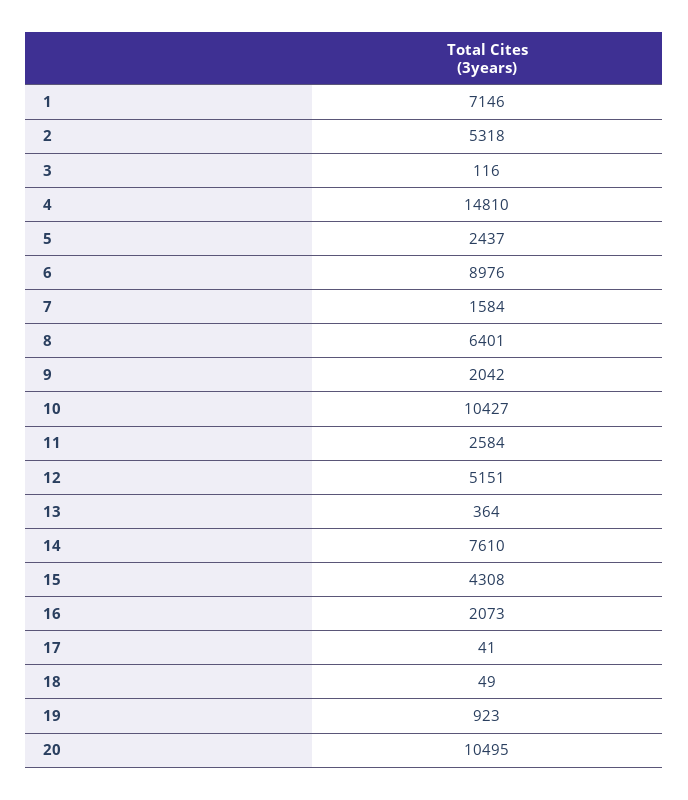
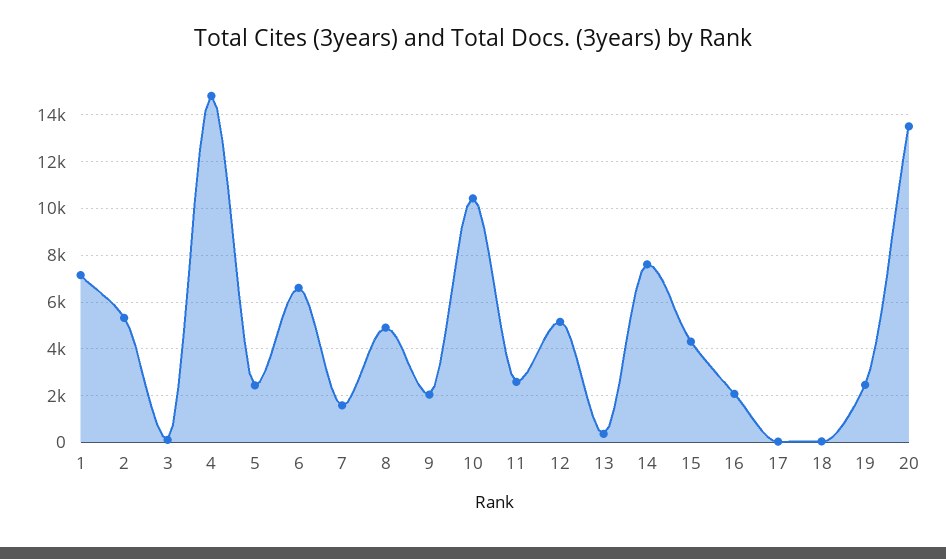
  {
    "1": 7146,
    "2": 5318,
    "3": 116,
    "4": 14810,
    "5": 2437,
-   "6": 8976,
+   "6": 6500,
    "7": 1584,
-   "8": 6401,
+   "8": 5000,
    "9": 2042,
    "10": 10427,
    "11": 2584,
    "12": 5151,
    "13": 364,
    "14": 7610,
    "15": 4308,
    "16": 2073,
    "17": 41,
    "18": 49,
-   "19": 923,
+   "19": 2500,
-   "20": 10495
+   "20": 13500
  }

